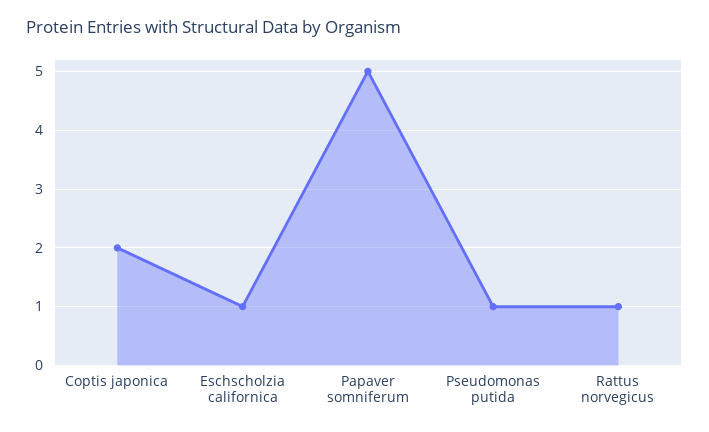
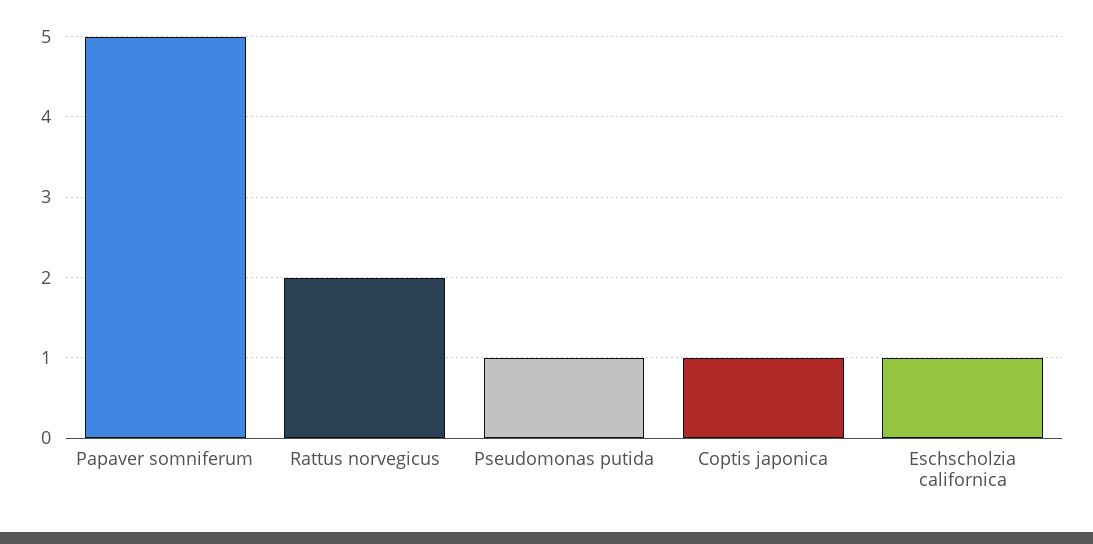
  {
-   "Coptis japonica": 2,
+   "Coptis japonica": 1,
    "Eschscholzia californica": 1,
    "Papaver somniferum": 5,
    "Pseudomonas putida": 1,
-   "Rattus norvegicus": 1
+   "Rattus norvegicus": 2
  }

